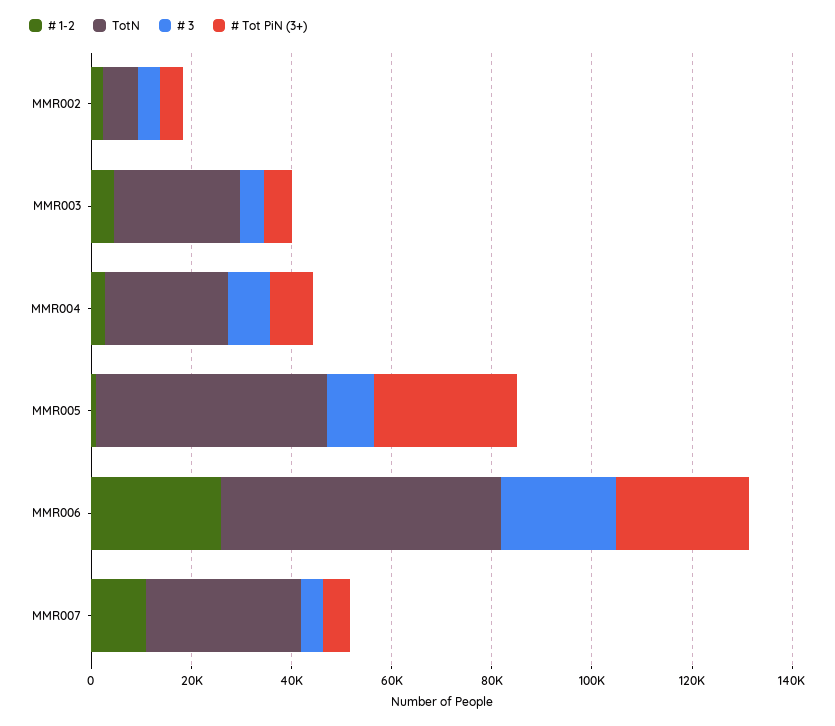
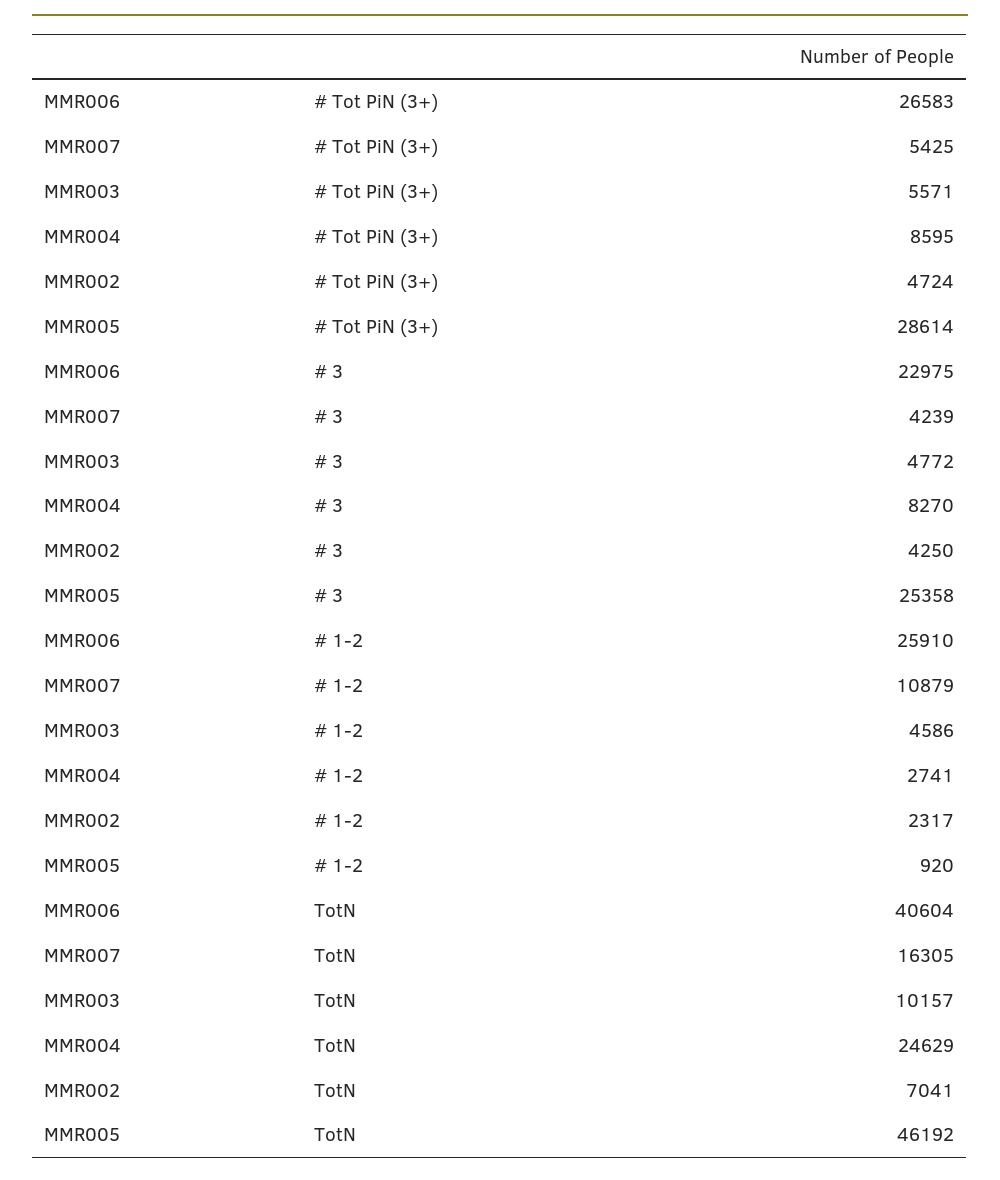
  {
    "# 1-2": {
      "MMR002": 2317,
      "MMR003": 4586,
      "MMR004": 2741,
      "MMR005": 920,
      "MMR006": 25910,
      "MMR007": 10879
    },
    "TotN": {
      "MMR002": 7041,
-     "MMR003": 25000,
+     "MMR003": 10157,
      "MMR004": 24629,
      "MMR005": 46192,
-     "MMR006": 55000,
+     "MMR006": 40604,
-     "MMR007": 30000
+     "MMR007": 16305
    },
    "# 3": {
      "MMR002": 4250,
      "MMR003": 4772,
      "MMR004": 8270,
-     "MMR005": 10000,
+     "MMR005": 25358,
      "MMR006": 22975,
      "MMR007": 4239
    },
    "# Tot PiN (3+)": {
      "MMR002": 4724,
      "MMR003": 5571,
      "MMR004": 8595,
      "MMR005": 28614,
      "MMR006": 26583,
      "MMR007": 5425
    }
  }

